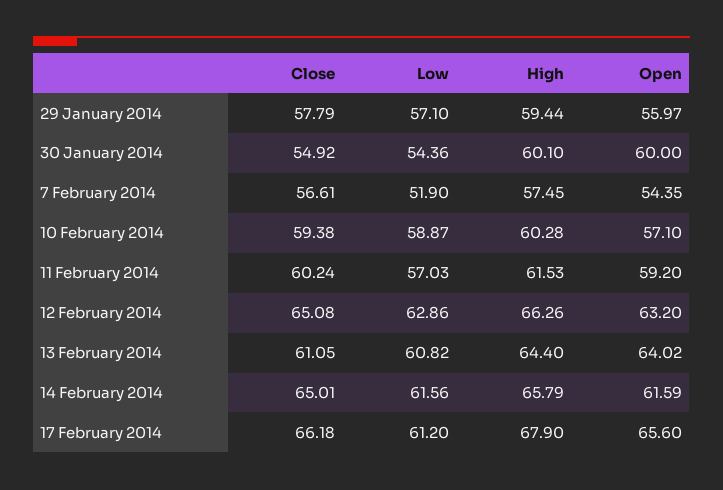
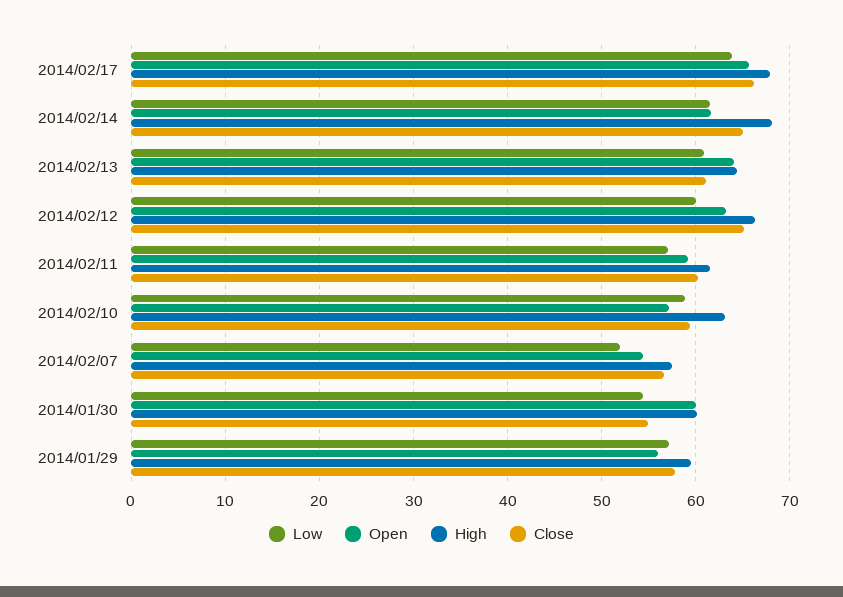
  {
    "Close": {
      "29 January 2014": 57.79,
      "30 January 2014": 54.92,
      "7 February 2014": 56.61,
      "10 February 2014": 59.38,
      "11 February 2014": 60.24,
      "12 February 2014": 65.08,
      "13 February 2014": 61.05,
      "14 February 2014": 65.01,
      "17 February 2014": 66.18
    },
    "Low": {
      "29 January 2014": 57.1,
      "30 January 2014": 54.36,
      "7 February 2014": 51.9,
      "10 February 2014": 58.87,
      "11 February 2014": 57.03,
-     "12 February 2014": 62.86,
+     "12 February 2014": 60,
      "13 February 2014": 60.82,
      "14 February 2014": 61.56,
-     "17 February 2014": 61.2
+     "17 February 2014": 64
    },
    "High": {
      "29 January 2014": 59.44,
      "30 January 2014": 60.1,
      "7 February 2014": 57.45,
-     "10 February 2014": 60.28,
+     "10 February 2014": 63,
      "11 February 2014": 61.53,
      "12 February 2014": 66.26,
      "13 February 2014": 64.4,
-     "14 February 2014": 65.79,
+     "14 February 2014": 68,
      "17 February 2014": 67.9
    },
    "Open": {
      "29 January 2014": 55.97,
      "30 January 2014": 60,
      "7 February 2014": 54.35,
      "10 February 2014": 57.1,
      "11 February 2014": 59.2,
      "12 February 2014": 63.2,
      "13 February 2014": 64.02,
      "14 February 2014": 61.59,
      "17 February 2014": 65.6
    }
  }

